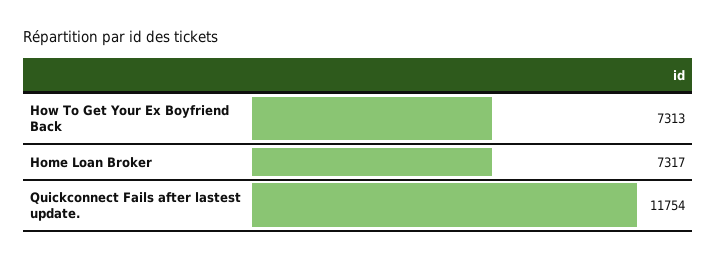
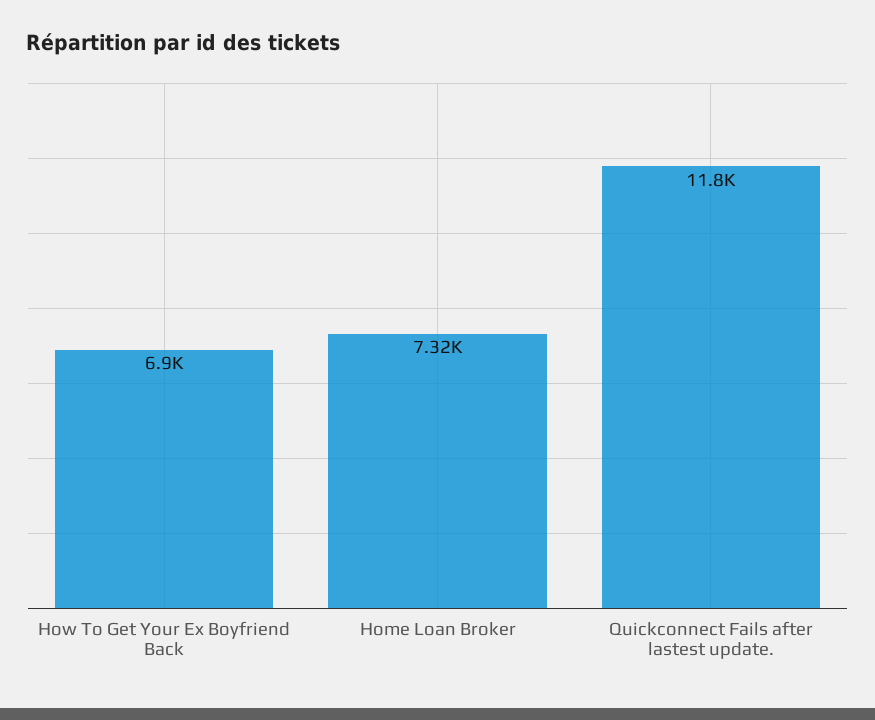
  {
-   "How To Get Your Ex Boyfriend Back": 7313,
+   "How To Get Your Ex Boyfriend Back": 6900,
    "Home Loan Broker": 7317,
    "Quickconnect Fails after lastest update.": 11754
  }

